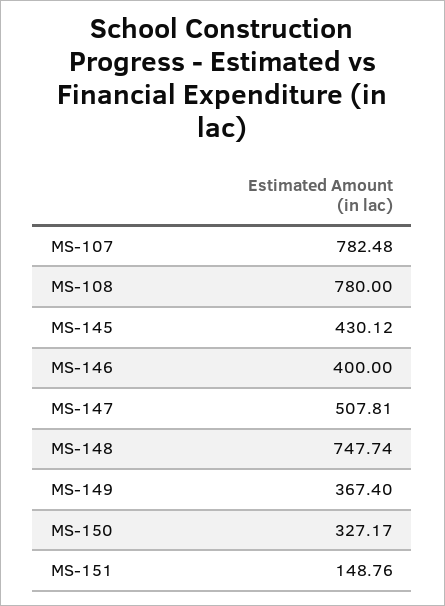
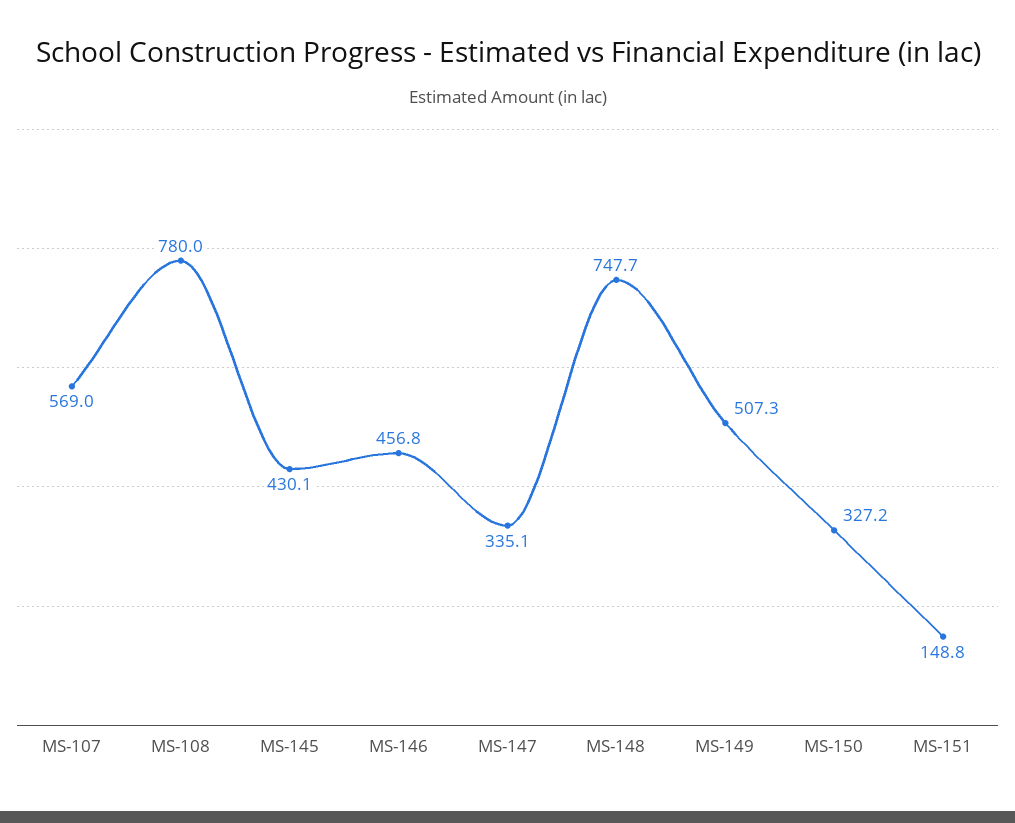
  {
-   "MS-107": 782.48,
+   "MS-107": 569,
    "MS-108": 780,
    "MS-145": 430.12,
-   "MS-146": 400,
+   "MS-146": 456.8,
-   "MS-147": 507.81,
+   "MS-147": 335.1,
    "MS-148": 747.74,
-   "MS-149": 367.4,
+   "MS-149": 507.3,
    "MS-150": 327.17,
    "MS-151": 148.76
  }

